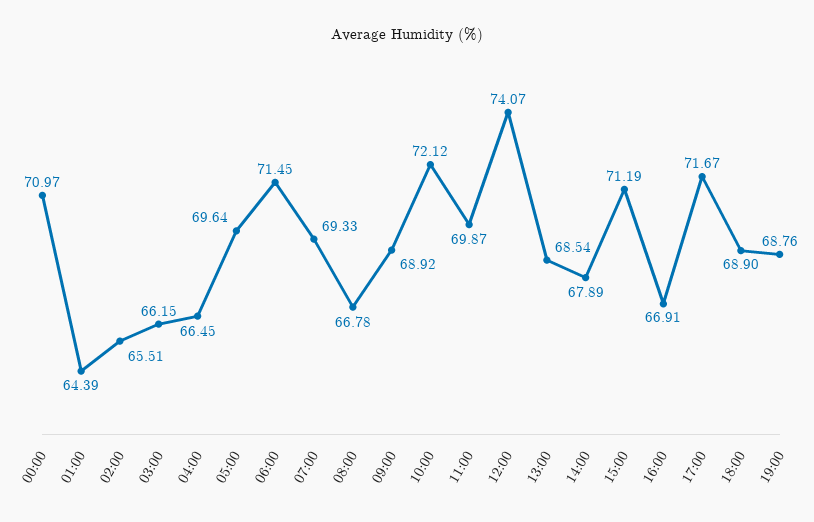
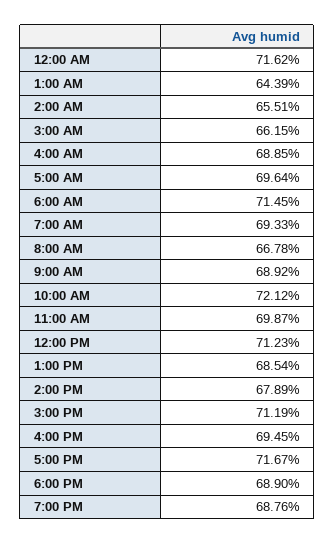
  {
-   "00:00": 70.97,
+   "00:00": 71.62,
    "01:00": 64.39,
    "02:00": 65.51,
    "03:00": 66.15,
-   "04:00": 66.45,
+   "04:00": 68.85,
    "05:00": 69.64,
    "06:00": 71.45,
    "07:00": 69.33,
    "08:00": 66.78,
    "09:00": 68.92,
    "10:00": 72.12,
    "11:00": 69.87,
-   "12:00": 74.07,
+   "12:00": 71.23,
    "13:00": 68.54,
    "14:00": 67.89,
    "15:00": 71.19,
-   "16:00": 66.91,
+   "16:00": 69.45,
    "17:00": 71.67,
    "18:00": 68.9,
    "19:00": 68.76
  }

